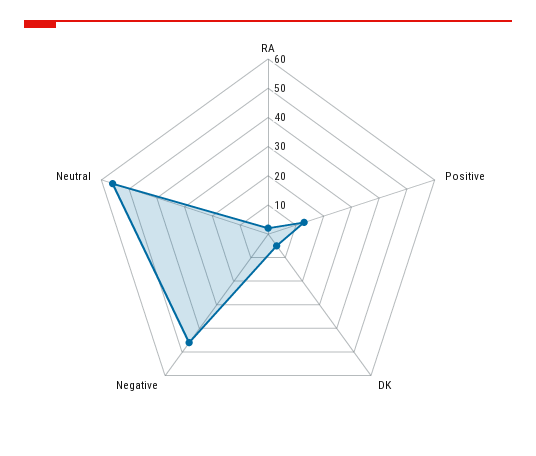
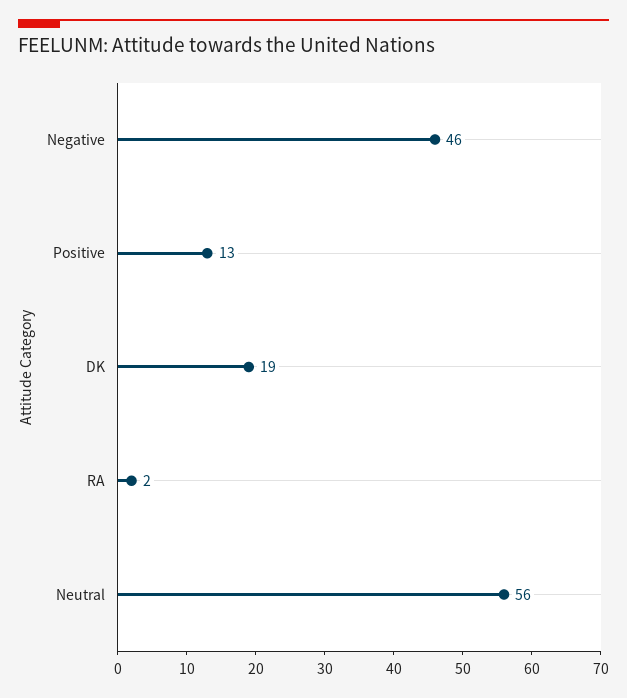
  {
    "RA": 2,
    "Positive": 13,
-   "DK": 5,
+   "DK": 19,
    "Negative": 46,
    "Neutral": 56
  }

